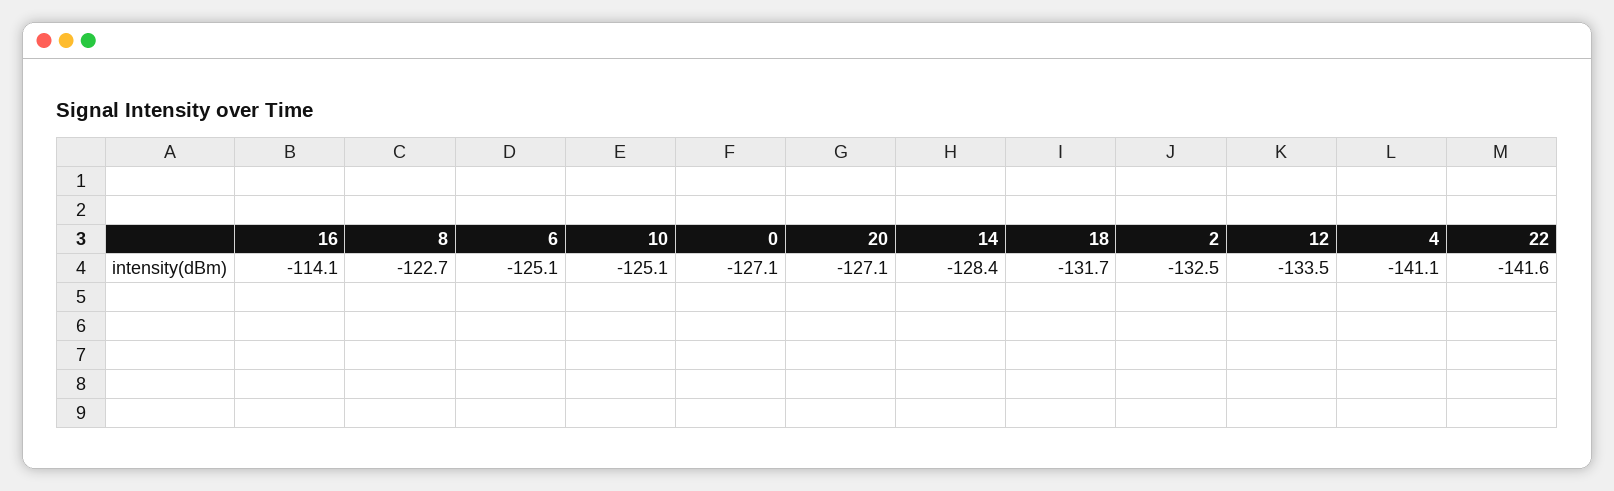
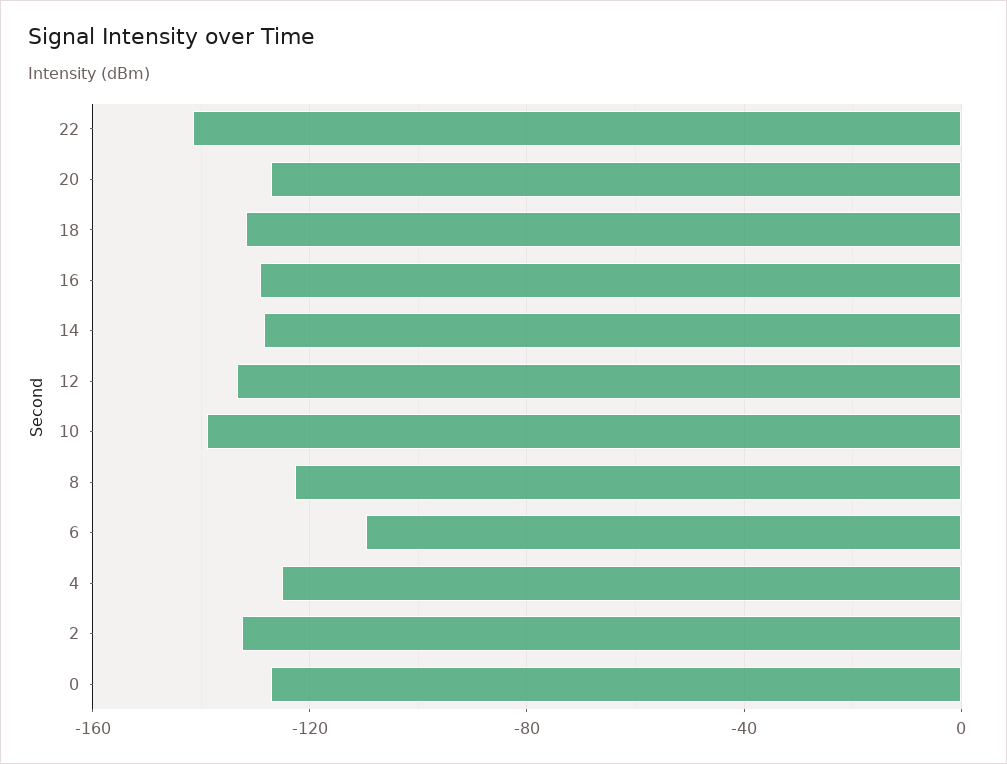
  {
-   "16": -114.1,
+   "16": -130,
    "8": -122.7,
-   "6": -125.1,
+   "6": -110,
-   "10": -125.1,
+   "10": -140,
    "0": -127.1,
    "20": -127.1,
    "14": -128.4,
    "18": -131.7,
    "2": -132.5,
    "12": -133.5,
-   "4": -141.1,
+   "4": -125,
    "22": -141.6
  }

